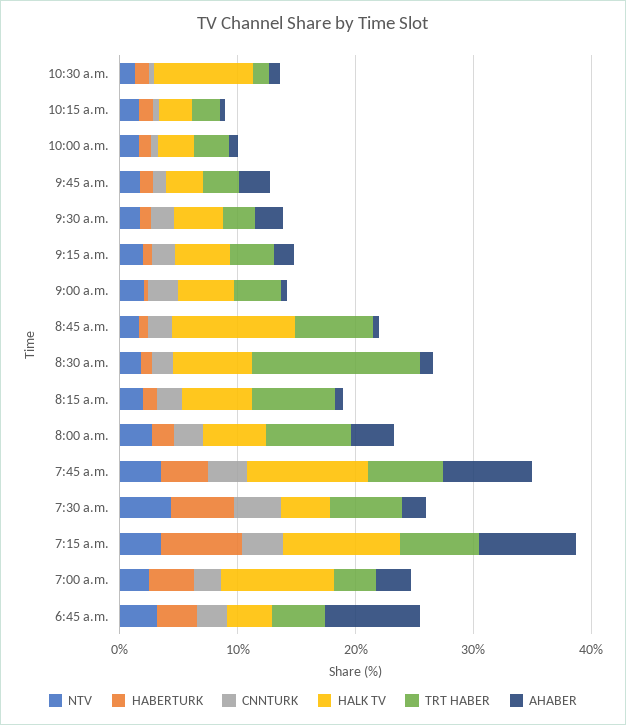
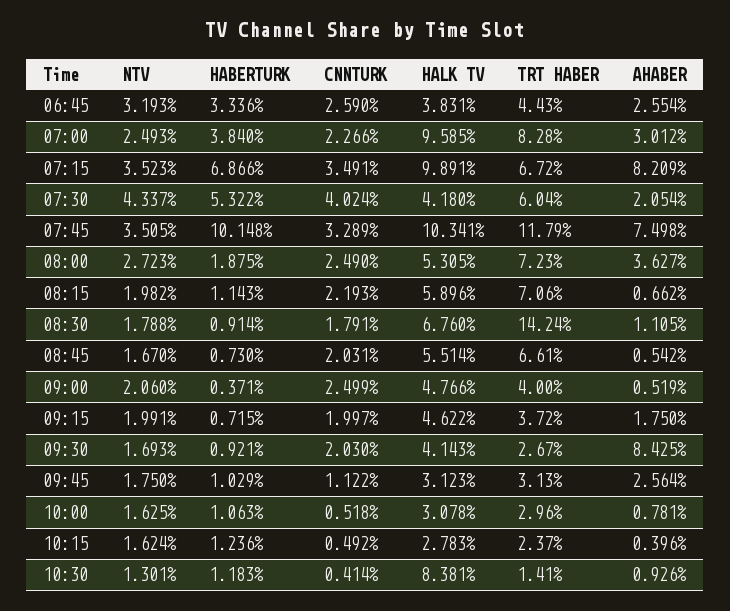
  {
    "NTV": {
      "10:30 a.m.": 1.301,
      "10:15 a.m.": 1.624,
      "10:00 a.m.": 1.625,
      "9:45 a.m.": 1.75,
      "9:30 a.m.": 1.693,
      "9:15 a.m.": 1.991,
      "9:00 a.m.": 2.06,
      "8:45 a.m.": 1.67,
      "8:30 a.m.": 1.788,
      "8:15 a.m.": 1.982,
      "8:00 a.m.": 2.723,
      "7:45 a.m.": 3.505,
      "7:30 a.m.": 4.337,
      "7:15 a.m.": 3.523,
      "7:00 a.m.": 2.493,
      "6:45 a.m.": 3.193
    },
    "HABERTURK": {
      "10:30 a.m.": 1.183,
      "10:15 a.m.": 1.236,
      "10:00 a.m.": 1.063,
      "9:45 a.m.": 1.029,
      "9:30 a.m.": 0.921,
      "9:15 a.m.": 0.715,
      "9:00 a.m.": 0.371,
      "8:45 a.m.": 0.73,
      "8:30 a.m.": 0.914,
      "8:15 a.m.": 1.143,
      "8:00 a.m.": 1.875,
-     "7:45 a.m.": 4,
+     "7:45 a.m.": 10.148,
      "7:30 a.m.": 5.322,
      "7:15 a.m.": 6.866,
      "7:00 a.m.": 3.84,
      "6:45 a.m.": 3.336
    },
    "CNNTURK": {
      "10:30 a.m.": 0.414,
      "10:15 a.m.": 0.492,
      "10:00 a.m.": 0.518,
      "9:45 a.m.": 1.122,
      "9:30 a.m.": 2.03,
      "9:15 a.m.": 1.997,
      "9:00 a.m.": 2.499,
      "8:45 a.m.": 2.031,
      "8:30 a.m.": 1.791,
      "8:15 a.m.": 2.193,
      "8:00 a.m.": 2.49,
      "7:45 a.m.": 3.289,
      "7:30 a.m.": 4.024,
      "7:15 a.m.": 3.491,
      "7:00 a.m.": 2.266,
      "6:45 a.m.": 2.59
    },
    "HALK TV": {
      "10:30 a.m.": 8.381,
      "10:15 a.m.": 2.783,
      "10:00 a.m.": 3.078,
      "9:45 a.m.": 3.123,
      "9:30 a.m.": 4.143,
      "9:15 a.m.": 4.622,
      "9:00 a.m.": 4.766,
-     "8:45 a.m.": 10,
+     "8:45 a.m.": 5.514,
      "8:30 a.m.": 6.76,
      "8:15 a.m.": 5.896,
      "8:00 a.m.": 5.305,
      "7:45 a.m.": 10.341,
      "7:30 a.m.": 4.18,
      "7:15 a.m.": 9.891,
      "7:00 a.m.": 9.585,
      "6:45 a.m.": 3.831
    },
    "TRT HABER": {
      "10:30 a.m.": 1.41,
      "10:15 a.m.": 2.37,
      "10:00 a.m.": 2.96,
      "9:45 a.m.": 3.13,
      "9:30 a.m.": 2.67,
      "9:15 a.m.": 3.72,
      "9:00 a.m.": 4,
      "8:45 a.m.": 6.61,
      "8:30 a.m.": 14.24,
      "8:15 a.m.": 7.06,
      "8:00 a.m.": 7.23,
-     "7:45 a.m.": 6,
+     "7:45 a.m.": 11.79,
      "7:30 a.m.": 6.04,
      "7:15 a.m.": 6.72,
-     "7:00 a.m.": 4,
+     "7:00 a.m.": 8.28,
      "6:45 a.m.": 4.43
    },
    "AHABER": {
      "10:30 a.m.": 0.926,
      "10:15 a.m.": 0.396,
      "10:00 a.m.": 0.781,
      "9:45 a.m.": 2.564,
-     "9:30 a.m.": 2,
+     "9:30 a.m.": 8.425,
      "9:15 a.m.": 1.75,
      "9:00 a.m.": 0.519,
      "8:45 a.m.": 0.542,
      "8:30 a.m.": 1.105,
      "8:15 a.m.": 0.662,
      "8:00 a.m.": 3.627,
      "7:45 a.m.": 7.498,
      "7:30 a.m.": 2.054,
      "7:15 a.m.": 8.209,
      "7:00 a.m.": 3.012,
-     "6:45 a.m.": 8
+     "6:45 a.m.": 2.554
    }
  }

